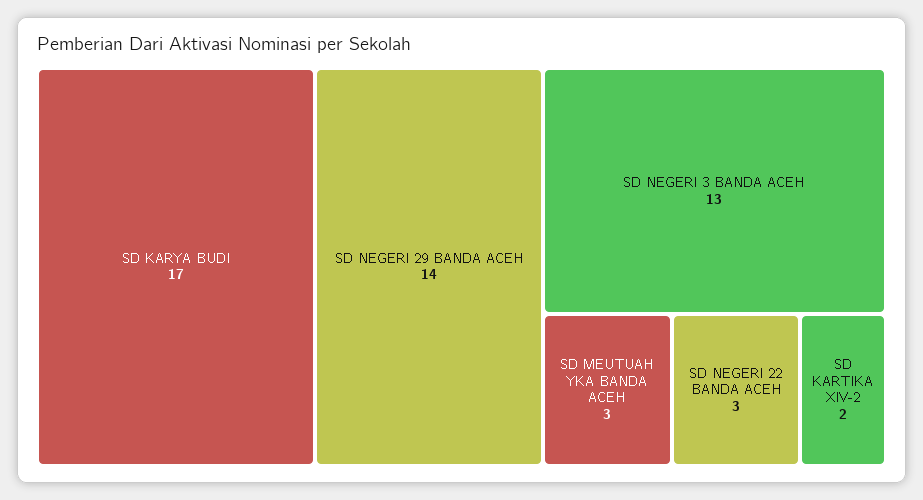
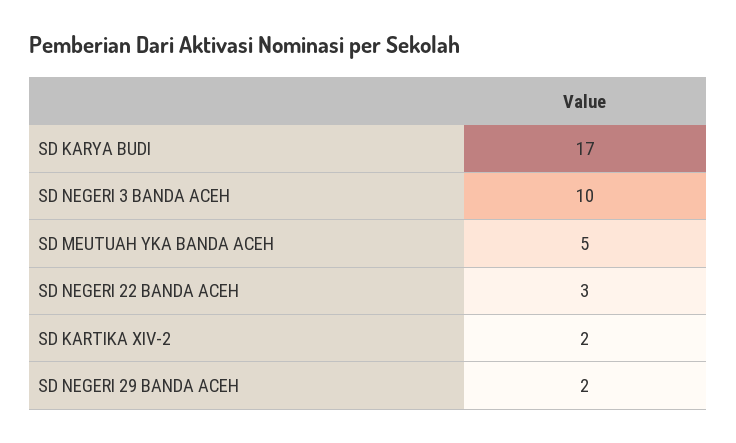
  {
    "SD KARYA BUDI": 17,
-   "SD NEGERI 29 BANDA ACEH": 14,
+   "SD NEGERI 29 BANDA ACEH": 2,
-   "SD NEGERI 3 BANDA ACEH": 13,
+   "SD NEGERI 3 BANDA ACEH": 10,
-   "SD MEUTUAH YKA BANDA ACEH": 3,
+   "SD MEUTUAH YKA BANDA ACEH": 5,
    "SD NEGERI 22 BANDA ACEH": 3,
    "SD KARTIKA XIV-2": 2
  }

